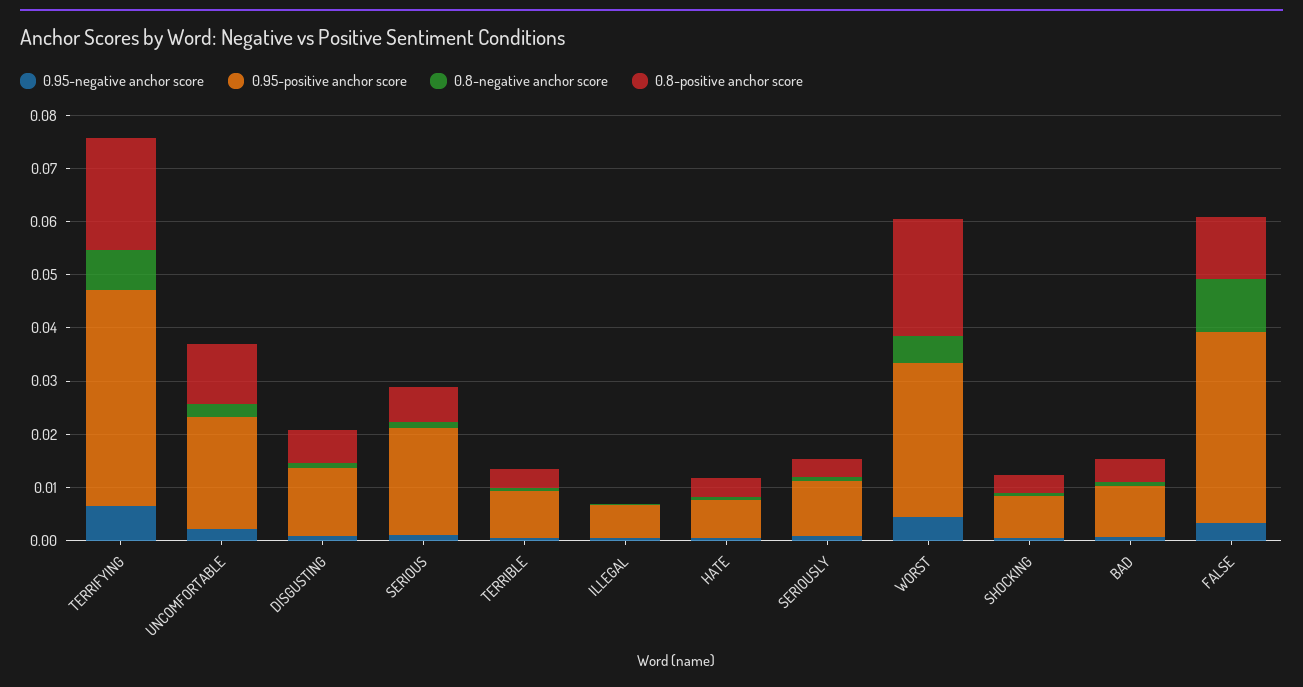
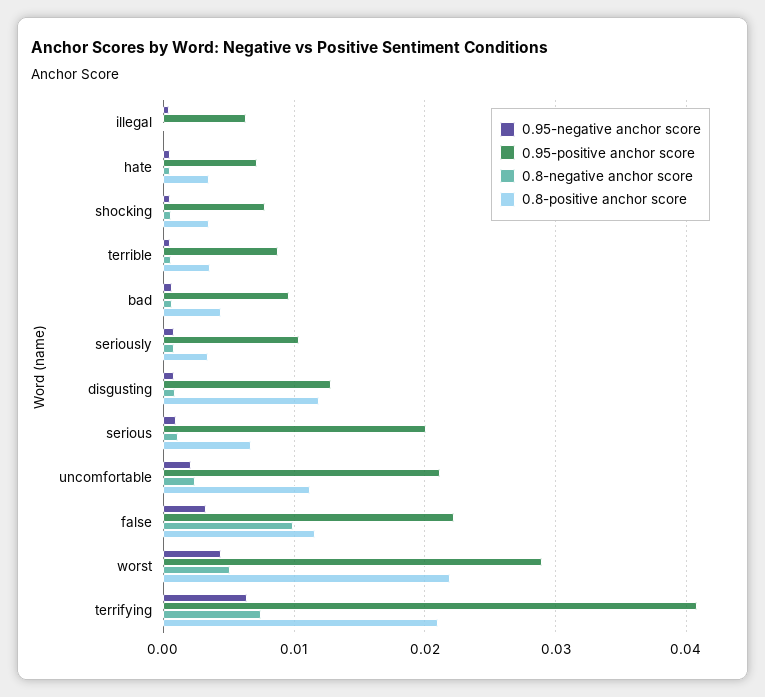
  {
    "0.95-negative anchor score": {
      "TERRIFYING": 0.006,
      "UNCOMFORTABLE": 0.002,
      "DISGUSTING": 0.001,
      "SERIOUS": 0.001,
      "TERRIBLE": 0.001,
      "ILLEGAL": 0,
      "HATE": 0.001,
      "SERIOUSLY": 0.001,
      "WORST": 0.004,
      "SHOCKING": 0.001,
      "BAD": 0.001,
      "FALSE": 0.003
    },
    "0.95-positive anchor score": {
      "TERRIFYING": 0.041,
      "UNCOMFORTABLE": 0.021,
      "DISGUSTING": 0.013,
      "SERIOUS": 0.02,
      "TERRIBLE": 0.009,
      "ILLEGAL": 0.006,
      "HATE": 0.007,
      "SERIOUSLY": 0.01,
      "WORST": 0.029,
      "SHOCKING": 0.008,
      "BAD": 0.01,
-     "FALSE": 0.036
+     "FALSE": 0.022
    },
    "0.8-negative anchor score": {
      "TERRIFYING": 0.008,
      "UNCOMFORTABLE": 0.002,
      "DISGUSTING": 0.001,
      "SERIOUS": 0.001,
      "TERRIBLE": 0.001,
      "ILLEGAL": 0,
      "HATE": 0.001,
      "SERIOUSLY": 0.001,
      "WORST": 0.005,
      "SHOCKING": 0.001,
      "BAD": 0.001,
      "FALSE": 0.01
    },
    "0.8-positive anchor score": {
      "TERRIFYING": 0.021,
      "UNCOMFORTABLE": 0.011,
-     "DISGUSTING": 0.006,
+     "DISGUSTING": 0.012,
      "SERIOUS": 0.007,
      "TERRIBLE": 0.004,
      "ILLEGAL": 0,
      "HATE": 0.004,
      "SERIOUSLY": 0.003,
      "WORST": 0.022,
      "SHOCKING": 0.004,
      "BAD": 0.004,
      "FALSE": 0.012
    }
  }

